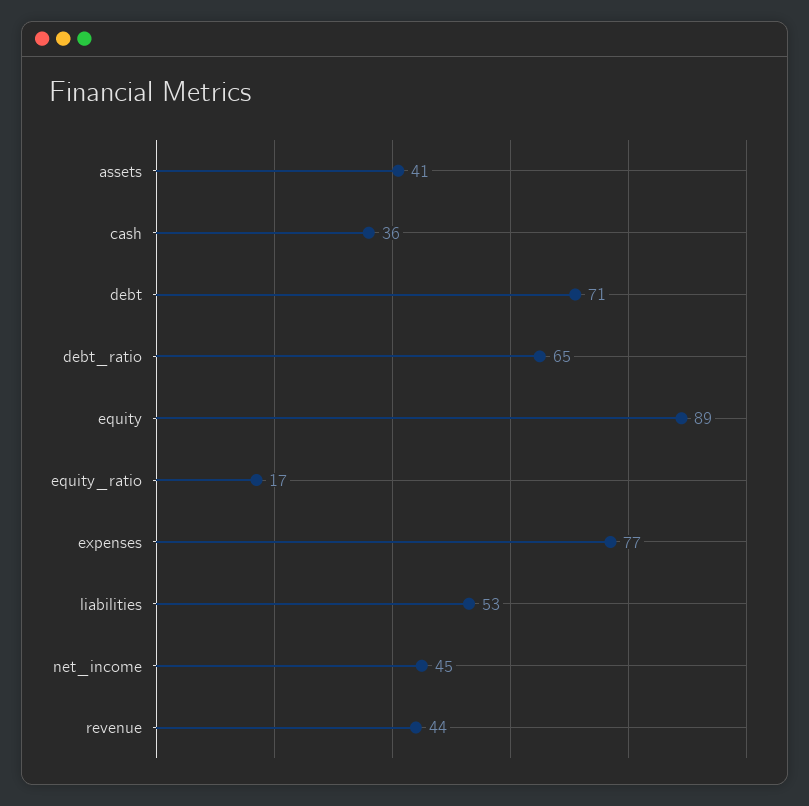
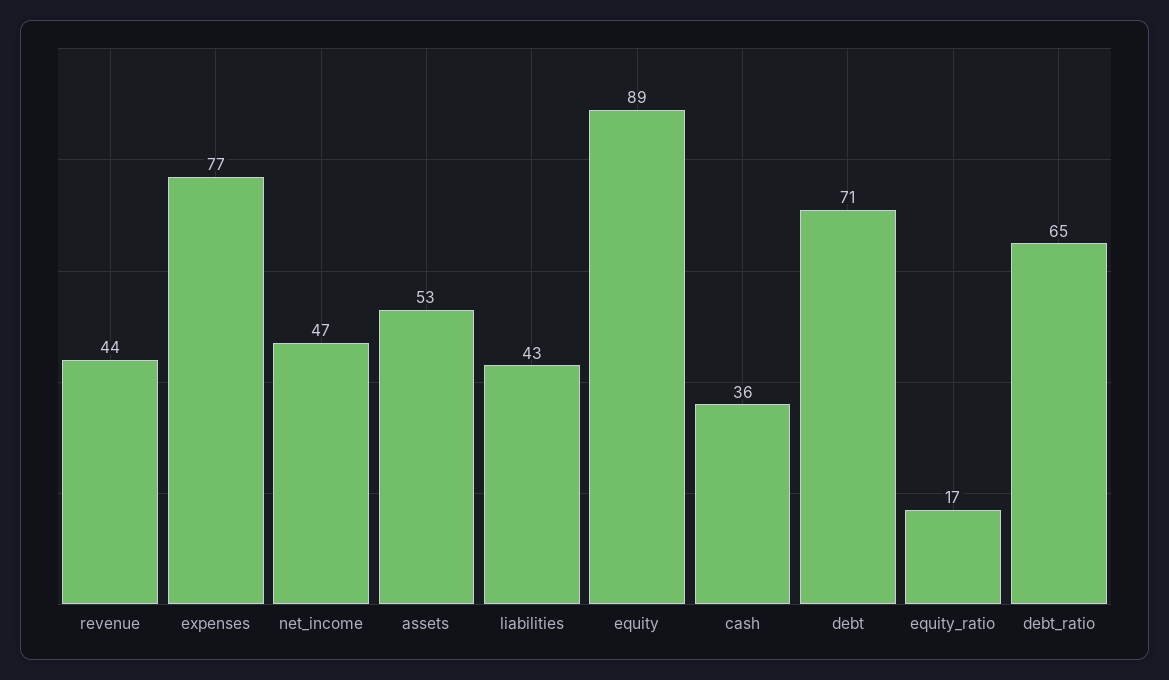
  {
-   "assets": 41,
+   "assets": 53,
    "cash": 36,
    "debt": 71,
    "debt_ratio": 65,
    "equity": 89,
    "equity_ratio": 17,
    "expenses": 77,
-   "liabilities": 53,
+   "liabilities": 43,
-   "net_income": 45,
+   "net_income": 47,
    "revenue": 44
  }

